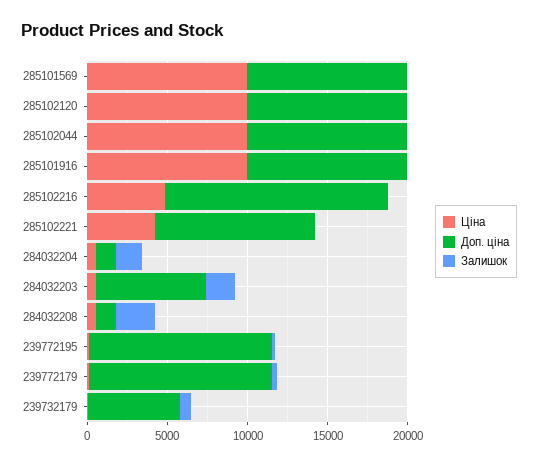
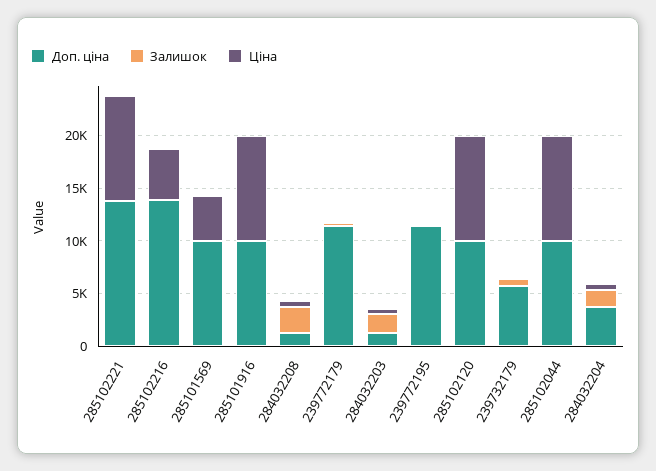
  {
    "Ціна": {
-     "285101569": 10000,
+     "285101569": 4000,
      "285102120": 10000,
      "285102044": 10000,
      "285101916": 10000,
      "285102216": 5000,
-     "285102221": 4000,
+     "285102221": 10000,
      "284032204": 1000,
      "284032203": 1000,
      "284032208": 1000,
      "239772195": 0,
      "239772179": 0,
      "239732179": 0
    },
    "Доп. ціна": {
      "285101569": 10000,
      "285102120": 10000,
      "285102044": 10000,
      "285101916": 10000,
      "285102216": 14000,
-     "285102221": 10000,
+     "285102221": 14000,
-     "284032204": 1000,
+     "284032204": 4000,
-     "284032203": 7000,
+     "284032203": 1000,
      "284032208": 1000,
      "239772195": 11000,
      "239772179": 11000,
      "239732179": 6000
    },
    "Залишок": {
      "285101569": 0,
      "285102120": 0,
      "285102044": 0,
      "285101916": 0,
      "285102216": 0,
      "285102221": 0,
      "284032204": 2000,
      "284032203": 2000,
      "284032208": 2000,
      "239772195": 0,
      "239772179": 0,
      "239732179": 1000
    }
  }

